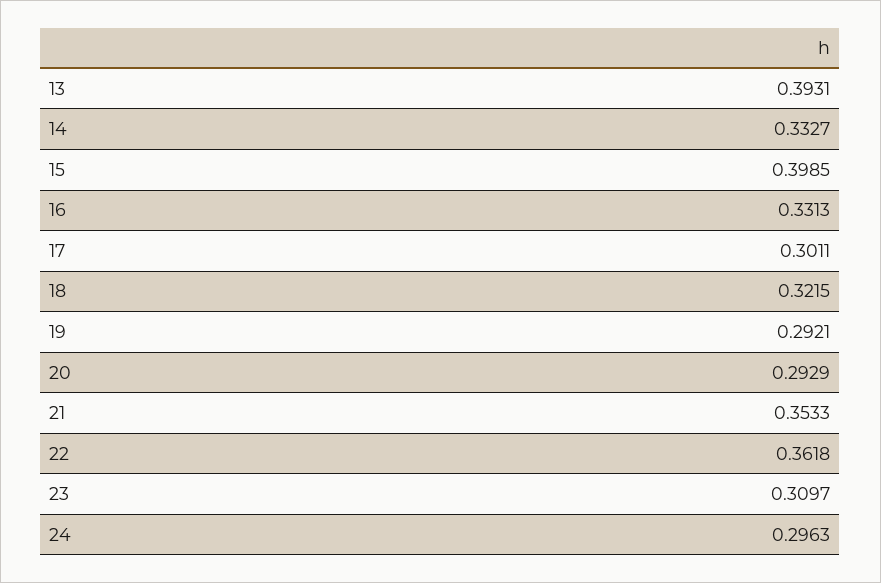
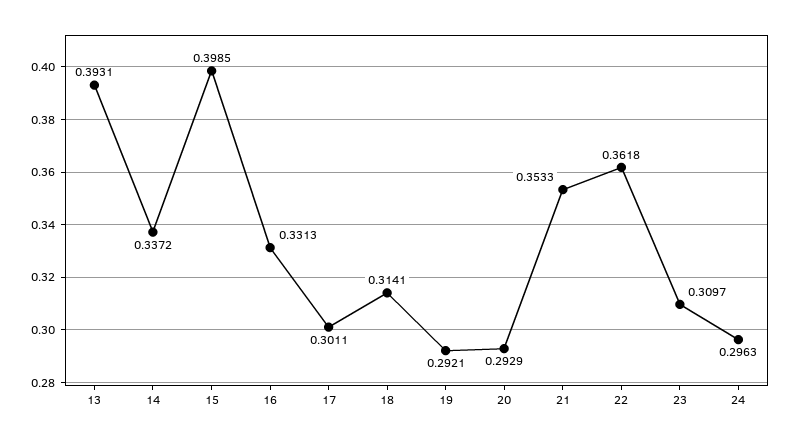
  {
    "13": 0.3931,
-   "14": 0.3327,
+   "14": 0.3372,
    "15": 0.3985,
    "16": 0.3313,
    "17": 0.3011,
-   "18": 0.3215,
+   "18": 0.3141,
    "19": 0.2921,
    "20": 0.2929,
    "21": 0.3533,
    "22": 0.3618,
    "23": 0.3097,
    "24": 0.2963
  }

